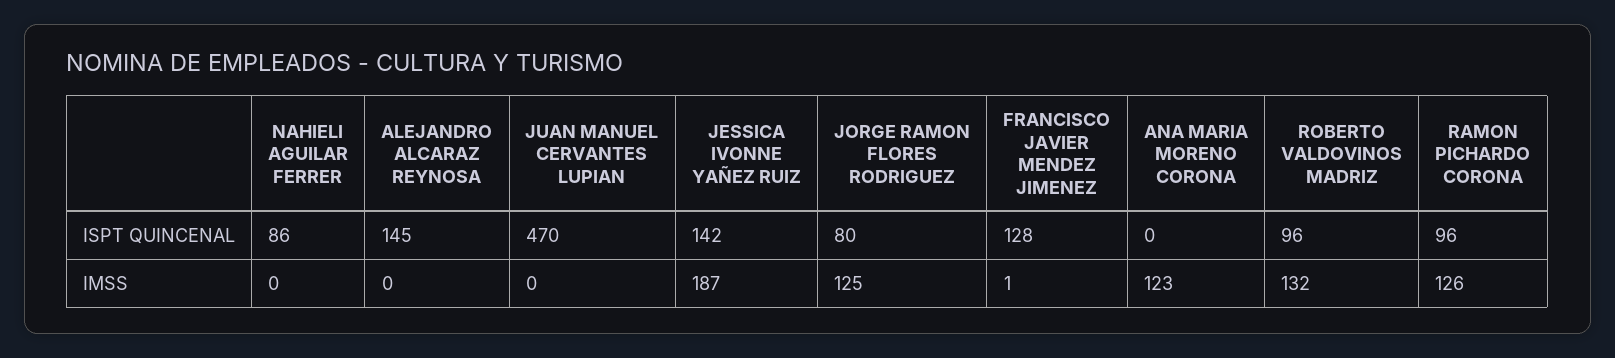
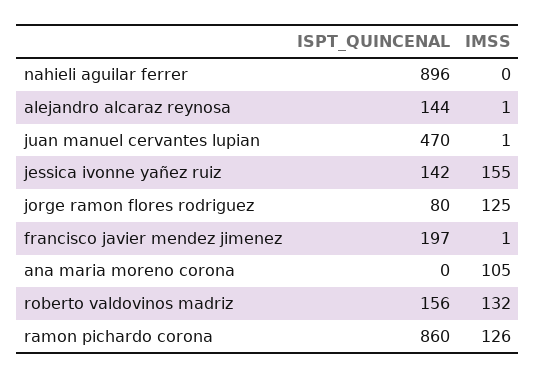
  {
    "NAHIELI AGUILAR FERRER": {
-     "ISPT QUINCENAL": 86,
+     "ISPT QUINCENAL": 896,
      "IMSS": 0
    },
    "ALEJANDRO ALCARAZ REYNOSA": {
-     "ISPT QUINCENAL": 145,
+     "ISPT QUINCENAL": 144,
-     "IMSS": 0
+     "IMSS": 1
    },
    "JUAN MANUEL CERVANTES LUPIAN": {
      "ISPT QUINCENAL": 470,
-     "IMSS": 0
+     "IMSS": 1
    },
    "JESSICA IVONNE YAÑEZ RUIZ": {
      "ISPT QUINCENAL": 142,
-     "IMSS": 187
+     "IMSS": 155
    },
    "JORGE RAMON FLORES RODRIGUEZ": {
      "ISPT QUINCENAL": 80,
      "IMSS": 125
    },
    "FRANCISCO JAVIER MENDEZ JIMENEZ": {
-     "ISPT QUINCENAL": 128,
+     "ISPT QUINCENAL": 197,
      "IMSS": 1
    },
    "ANA MARIA MORENO CORONA": {
      "ISPT QUINCENAL": 0,
-     "IMSS": 123
+     "IMSS": 105
    },
    "ROBERTO VALDOVINOS MADRIZ": {
-     "ISPT QUINCENAL": 96,
+     "ISPT QUINCENAL": 156,
      "IMSS": 132
    },
    "RAMON PICHARDO CORONA": {
-     "ISPT QUINCENAL": 96,
+     "ISPT QUINCENAL": 860,
      "IMSS": 126
    }
  }

